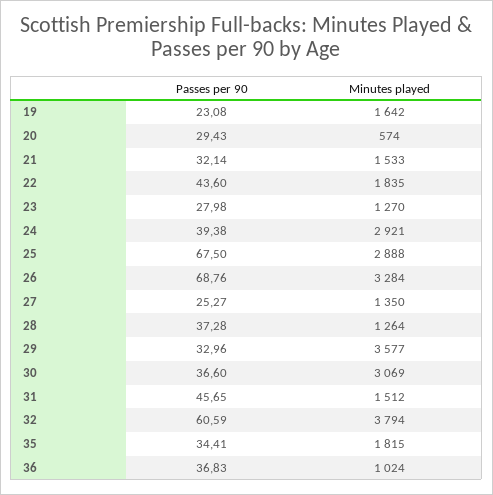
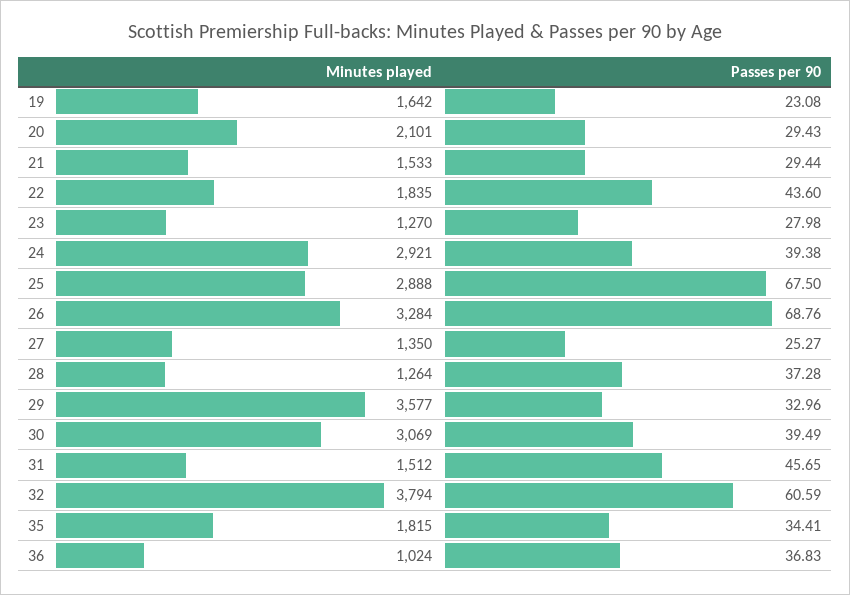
  {
    "Passes per 90": {
      "19": 23.08,
      "20": 29.43,
-     "21": 32.14,
+     "21": 29.44,
      "22": 43.6,
      "23": 27.98,
      "24": 39.38,
      "25": 67.5,
      "26": 68.76,
      "27": 25.27,
      "28": 37.28,
      "29": 32.96,
-     "30": 36.6,
+     "30": 39.49,
      "31": 45.65,
      "32": 60.59,
      "35": 34.41,
      "36": 36.83
    },
    "Minutes played": {
      "19": 1642,
-     "20": 574,
+     "20": 2101,
      "21": 1533,
      "22": 1835,
      "23": 1270,
      "24": 2921,
      "25": 2888,
      "26": 3284,
      "27": 1350,
      "28": 1264,
      "29": 3577,
      "30": 3069,
      "31": 1512,
      "32": 3794,
      "35": 1815,
      "36": 1024
    }
  }

